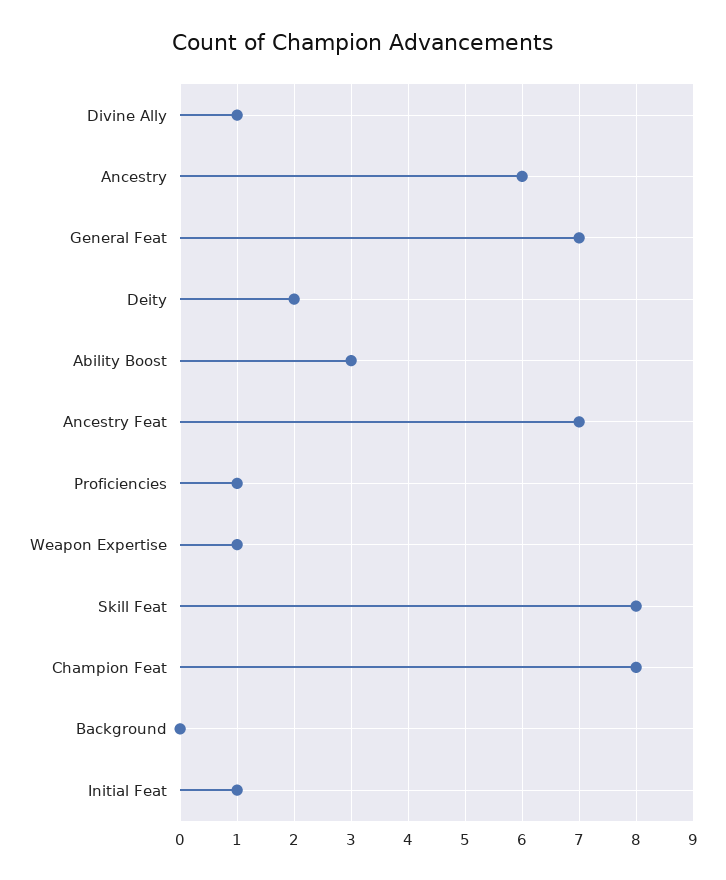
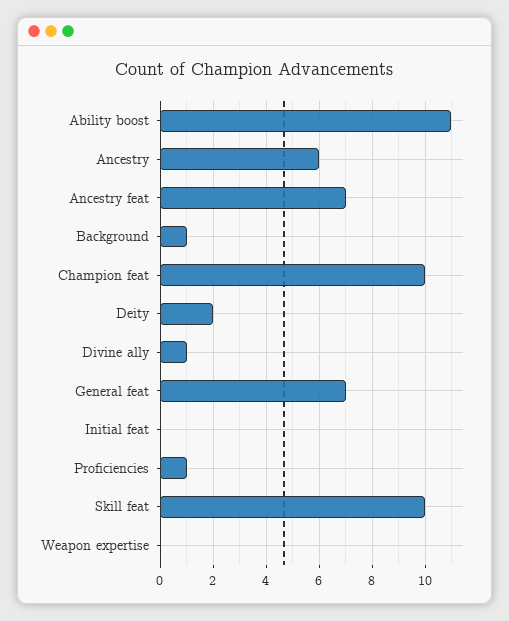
  {
    "Divine Ally": 1,
    "Ancestry": 6,
    "General Feat": 7,
    "Deity": 2,
-   "Ability Boost": 3,
+   "Ability Boost": 11,
    "Ancestry Feat": 7,
    "Proficiencies": 1,
-   "Weapon Expertise": 1,
+   "Weapon Expertise": 0,
-   "Skill Feat": 8,
+   "Skill Feat": 10,
-   "Champion Feat": 8,
+   "Champion Feat": 10,
-   "Background": 0,
+   "Background": 1,
-   "Initial Feat": 1
+   "Initial Feat": 0
  }

